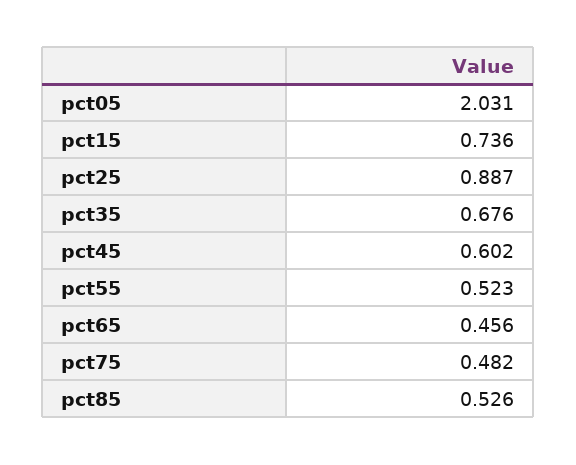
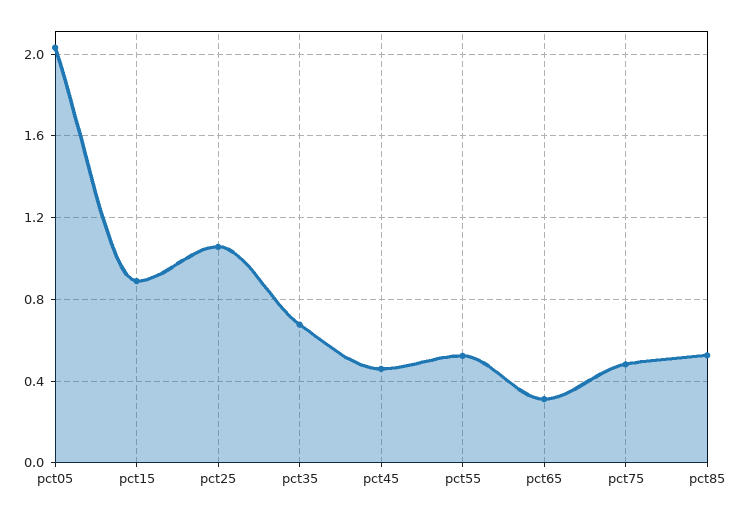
  {
    "pct05": 2.031,
-   "pct15": 0.736,
+   "pct15": 0.9,
-   "pct25": 0.887,
+   "pct25": 1.05,
    "pct35": 0.676,
-   "pct45": 0.602,
+   "pct45": 0.45,
    "pct55": 0.523,
-   "pct65": 0.456,
+   "pct65": 0.3,
    "pct75": 0.482,
    "pct85": 0.526
  }

